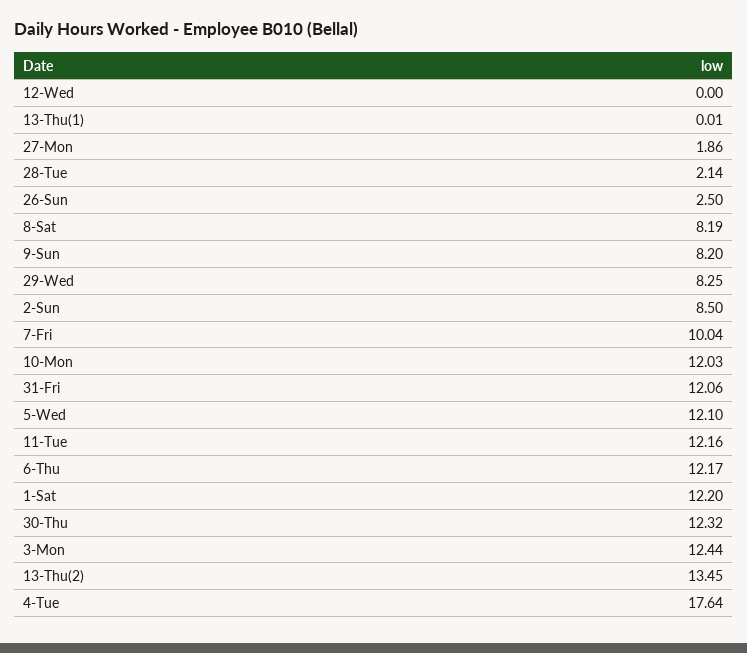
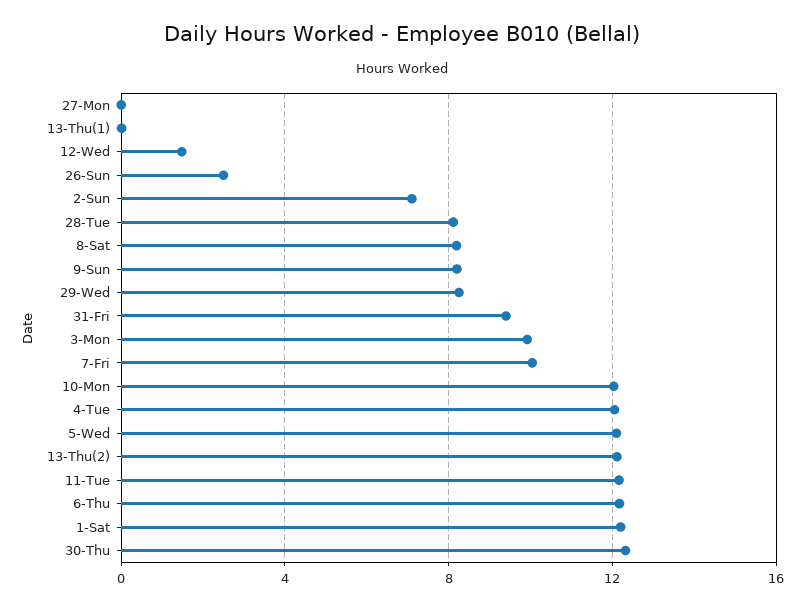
  {
-   "12-Wed": 0,
+   "12-Wed": 1.5,
    "13-Thu(1)": 0.01,
-   "27-Mon": 1.86,
+   "27-Mon": 0,
-   "28-Tue": 2.14,
+   "28-Tue": 8,
    "26-Sun": 2.5,
    "8-Sat": 8.19,
    "9-Sun": 8.2,
    "29-Wed": 8.25,
-   "2-Sun": 8.5,
+   "2-Sun": 7,
    "7-Fri": 10.04,
    "10-Mon": 12.03,
-   "31-Fri": 12.06,
+   "31-Fri": 9.5,
    "5-Wed": 12.1,
    "11-Tue": 12.16,
    "6-Thu": 12.17,
    "1-Sat": 12.2,
    "30-Thu": 12.32,
-   "3-Mon": 12.44,
+   "3-Mon": 10,
-   "13-Thu(2)": 13.45,
+   "13-Thu(2)": 12,
-   "4-Tue": 17.64
+   "4-Tue": 12
  }

